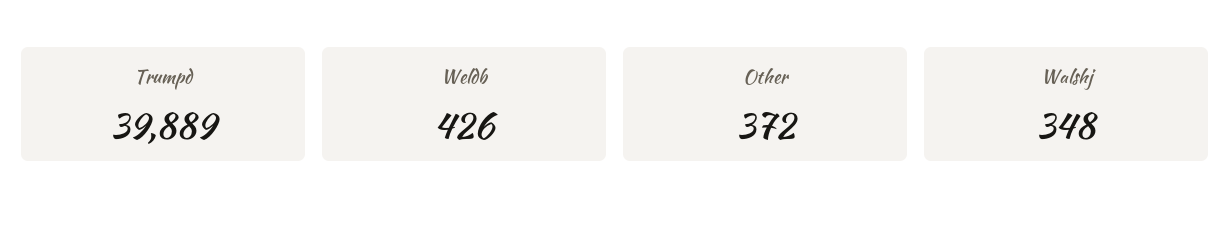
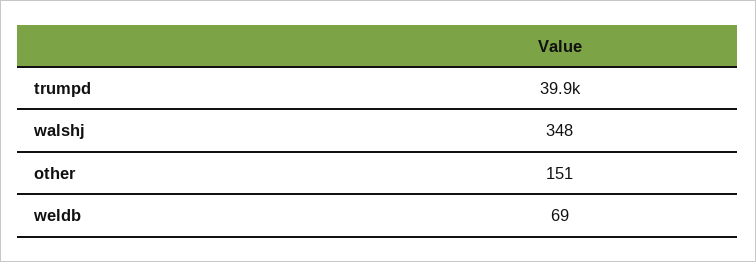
  {
    "Trumpd": 39889,
-   "Weldb": 426,
+   "Weldb": 69,
-   "Other": 372,
+   "Other": 151,
    "Walshj": 348
  }

